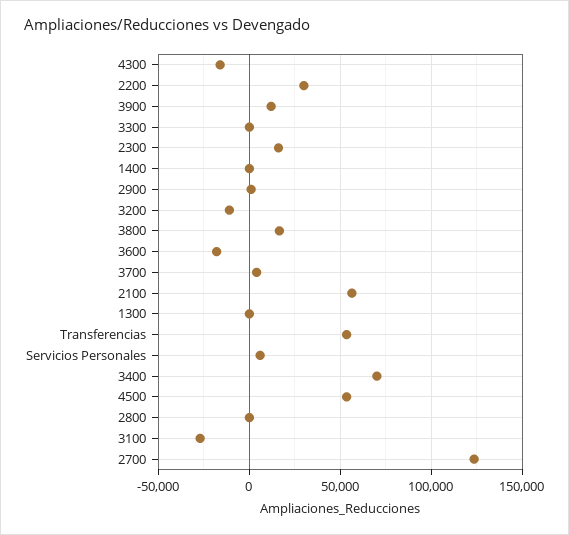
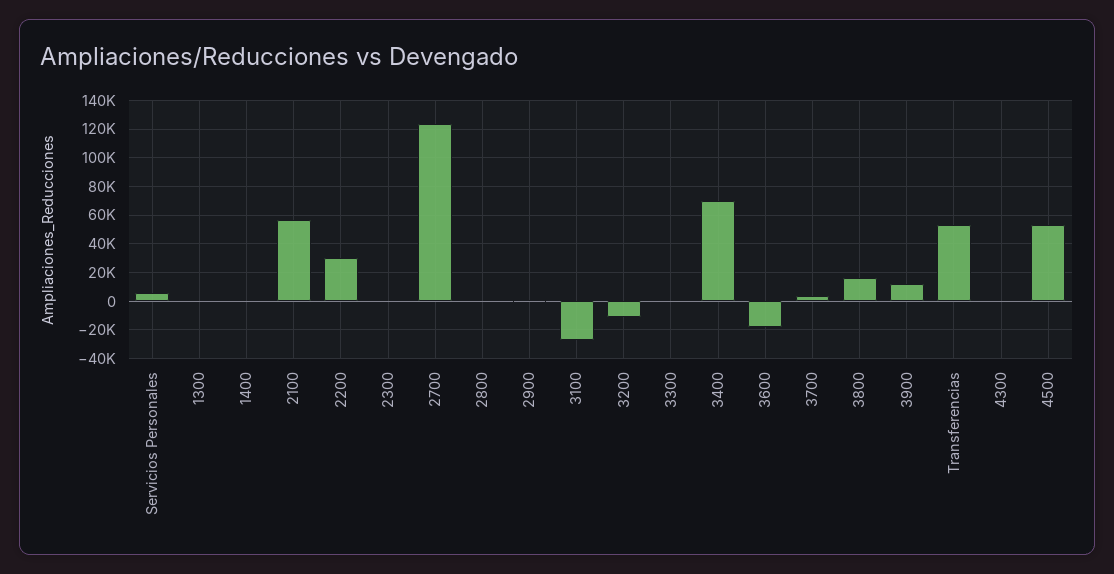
  {
-   "4300": -15000,
+   "4300": 0,
    "2200": 30000,
    "3900": 10000,
    "3300": 0,
-   "2300": 15000,
+   "2300": 0,
    "1400": 0,
    "2900": 0,
    "3200": -10000,
    "3800": 15000,
    "3600": -20000,
    "3700": 5000,
    "2100": 55000,
    "1300": 0,
    "Transferencias": 55000,
    "Servicios Personales": 5000,
    "3400": 70000,
    "4500": 55000,
    "2800": 0,
    "3100": -25000,
    "2700": 125000
  }

